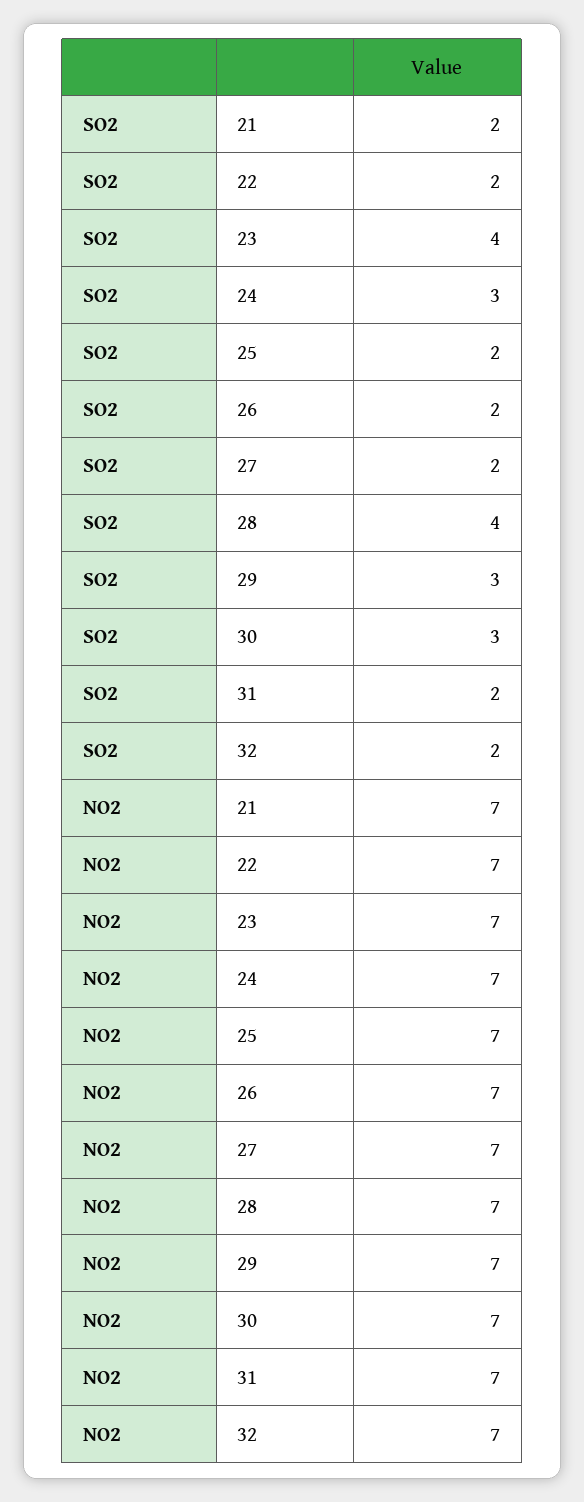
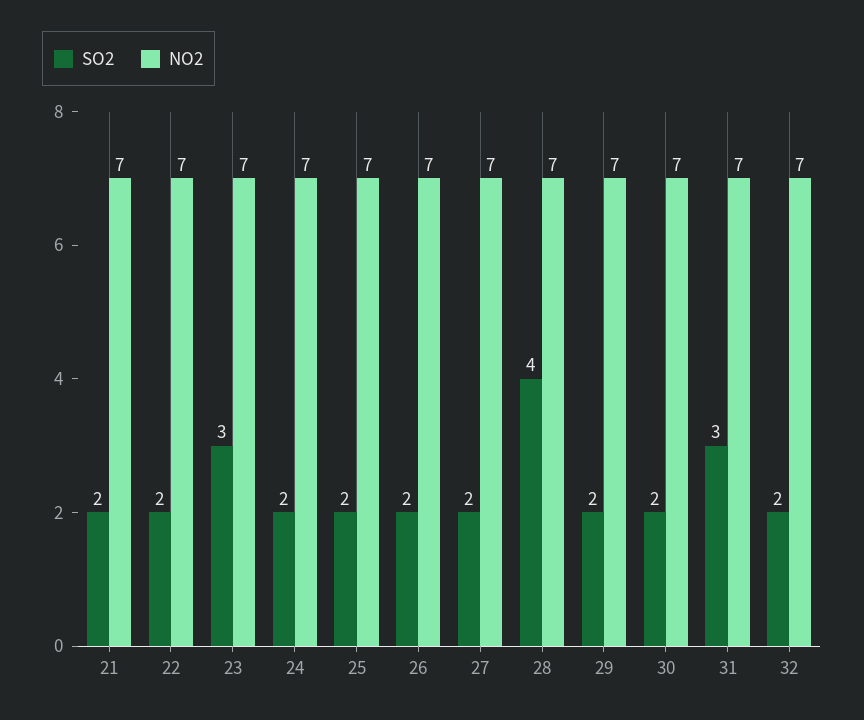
  {
    "SO2": {
      "21": 2,
      "22": 2,
-     "23": 4,
+     "23": 3,
-     "24": 3,
+     "24": 2,
      "25": 2,
      "26": 2,
      "27": 2,
      "28": 4,
-     "29": 3,
+     "29": 2,
-     "30": 3,
+     "30": 2,
-     "31": 2,
+     "31": 3,
      "32": 2
    },
    "NO2": {
      "21": 7,
      "22": 7,
      "23": 7,
      "24": 7,
      "25": 7,
      "26": 7,
      "27": 7,
      "28": 7,
      "29": 7,
      "30": 7,
      "31": 7,
      "32": 7
    }
  }

